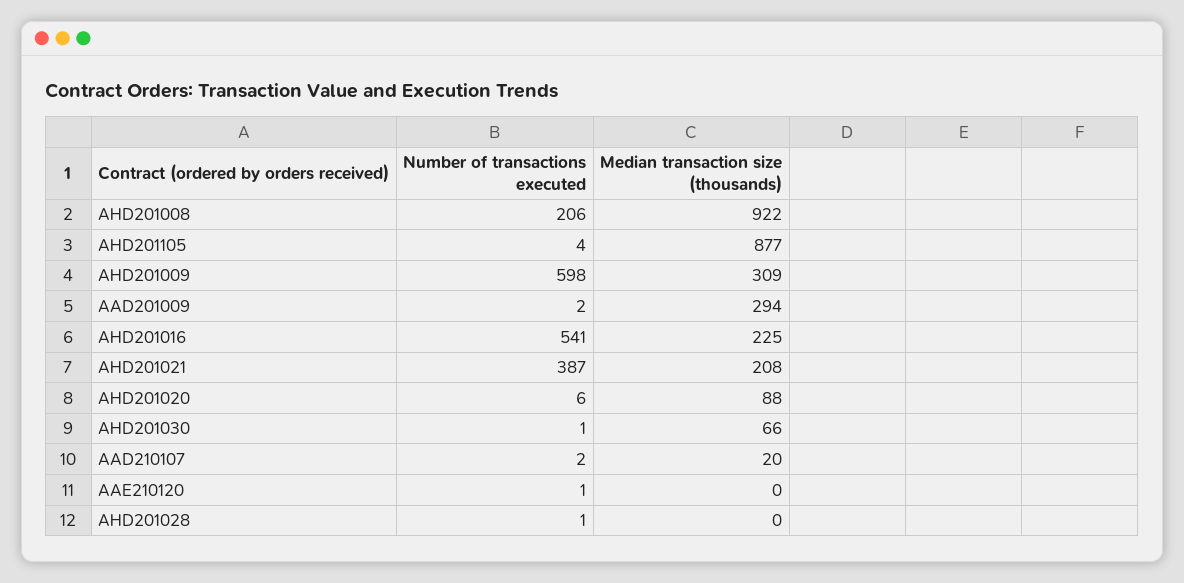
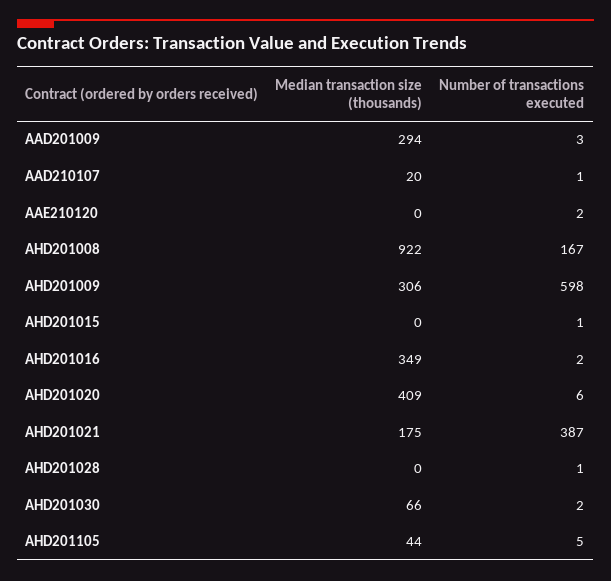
  {
    "Number of transactions executed": {
-     "AHD201008": 206,
+     "AHD201008": 167,
-     "AHD201105": 4,
+     "AHD201105": 5,
      "AHD201009": 598,
-     "AAD201009": 2,
+     "AAD201009": 3,
-     "AHD201016": 541,
+     "AHD201016": 2,
      "AHD201021": 387,
      "AHD201020": 6,
-     "AHD201030": 1,
+     "AHD201030": 2,
-     "AAD210107": 2,
+     "AAD210107": 1,
-     "AAE210120": 1,
+     "AAE210120": 2,
-     "AHD201028": 1
+     "AHD201028": 1,
+     "AHD201015": 1
    },
    "Median transaction size (thousands)": {
      "AHD201008": 922,
-     "AHD201105": 877,
+     "AHD201105": 44,
-     "AHD201009": 309,
+     "AHD201009": 306,
      "AAD201009": 294,
-     "AHD201016": 225,
+     "AHD201016": 349,
-     "AHD201021": 208,
+     "AHD201021": 175,
-     "AHD201020": 88,
+     "AHD201020": 409,
      "AHD201030": 66,
      "AAD210107": 20,
      "AAE210120": 0,
-     "AHD201028": 0
+     "AHD201028": 0,
+     "AHD201015": 0
    }
  }

